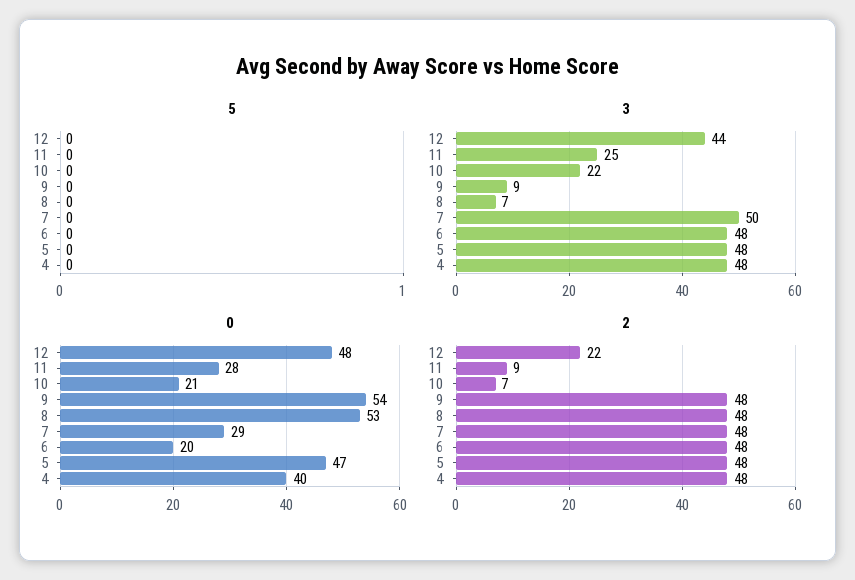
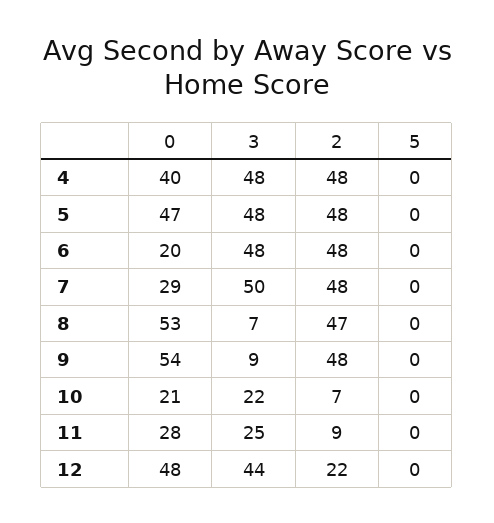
  {
    "5": {
      "12": 0,
      "11": 0,
      "10": 0,
      "9": 0,
      "8": 0,
      "7": 0,
      "6": 0,
      "5": 0,
      "4": 0
    },
    "3": {
      "12": 44,
      "11": 25,
      "10": 22,
      "9": 9,
      "8": 7,
      "7": 50,
      "6": 48,
      "5": 48,
      "4": 48
    },
    "0": {
      "12": 48,
      "11": 28,
      "10": 21,
      "9": 54,
      "8": 53,
      "7": 29,
      "6": 20,
      "5": 47,
      "4": 40
    },
    "2": {
      "12": 22,
      "11": 9,
      "10": 7,
      "9": 48,
-     "8": 48,
+     "8": 47,
      "7": 48,
      "6": 48,
      "5": 48,
      "4": 48
    }
  }

